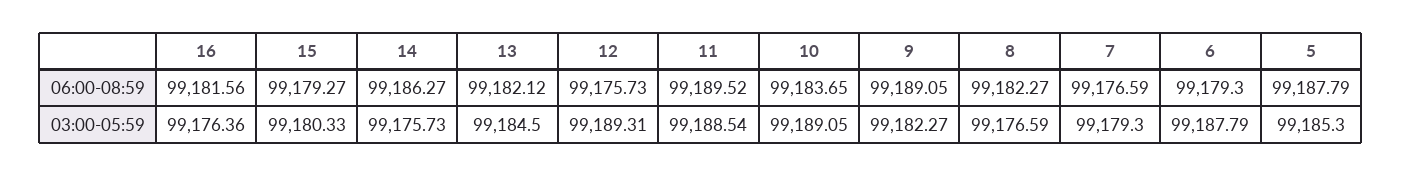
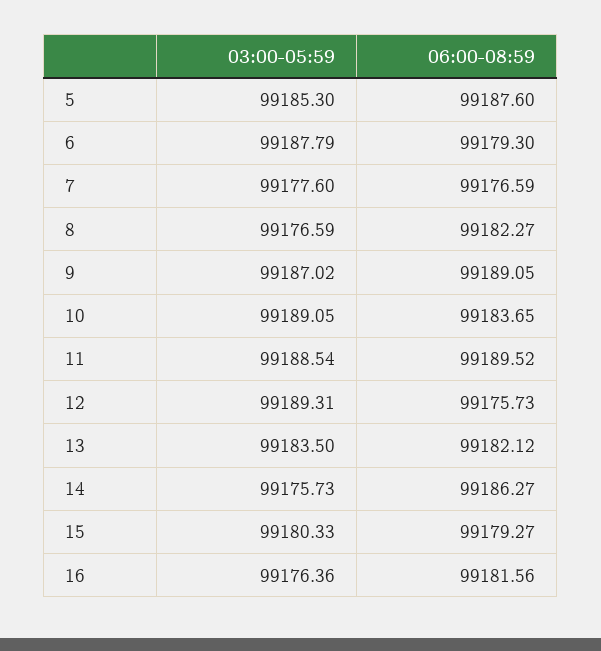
  {
    "16": {
      "06:00-08:59": 99181.56,
      "03:00-05:59": 99176.36
    },
    "15": {
      "06:00-08:59": 99179.27,
      "03:00-05:59": 99180.33
    },
    "14": {
      "06:00-08:59": 99186.27,
      "03:00-05:59": 99175.73
    },
    "13": {
      "06:00-08:59": 99182.12,
-     "03:00-05:59": 99184.5
+     "03:00-05:59": 99183.5
    },
    "12": {
      "06:00-08:59": 99175.73,
      "03:00-05:59": 99189.31
    },
    "11": {
      "06:00-08:59": 99189.52,
      "03:00-05:59": 99188.54
    },
    "10": {
      "06:00-08:59": 99183.65,
      "03:00-05:59": 99189.05
    },
    "9": {
      "06:00-08:59": 99189.05,
-     "03:00-05:59": 99182.27
+     "03:00-05:59": 99187.02
    },
    "8": {
      "06:00-08:59": 99182.27,
      "03:00-05:59": 99176.59
    },
    "7": {
      "06:00-08:59": 99176.59,
-     "03:00-05:59": 99179.3
+     "03:00-05:59": 99177.6
    },
    "6": {
      "06:00-08:59": 99179.3,
      "03:00-05:59": 99187.79
    },
    "5": {
-     "06:00-08:59": 99187.79,
+     "06:00-08:59": 99187.6,
      "03:00-05:59": 99185.3
    }
  }

